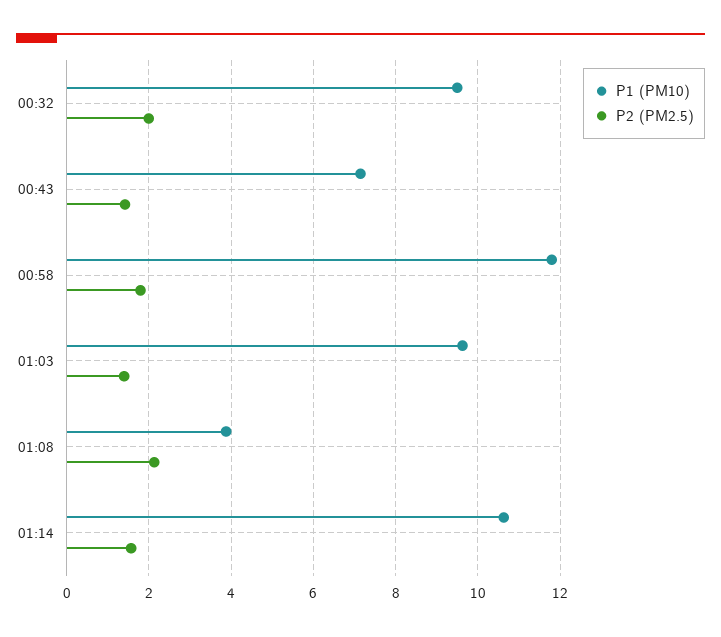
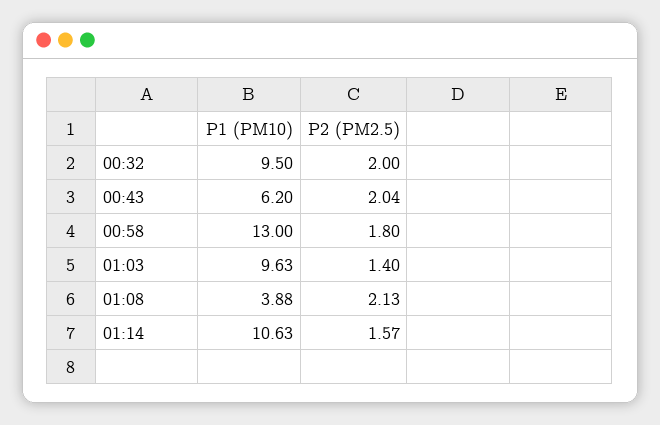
  {
    "P1 (PM10)": {
      "00:32": 9.5,
-     "00:43": 7.2,
+     "00:43": 6.2,
-     "00:58": 11.8,
+     "00:58": 13,
      "01:03": 9.63,
      "01:08": 3.88,
      "01:14": 10.63
    },
    "P2 (PM2.5)": {
      "00:32": 2,
-     "00:43": 1.4,
+     "00:43": 2.04,
      "00:58": 1.8,
      "01:03": 1.4,
      "01:08": 2.13,
      "01:14": 1.57
    }
  }

